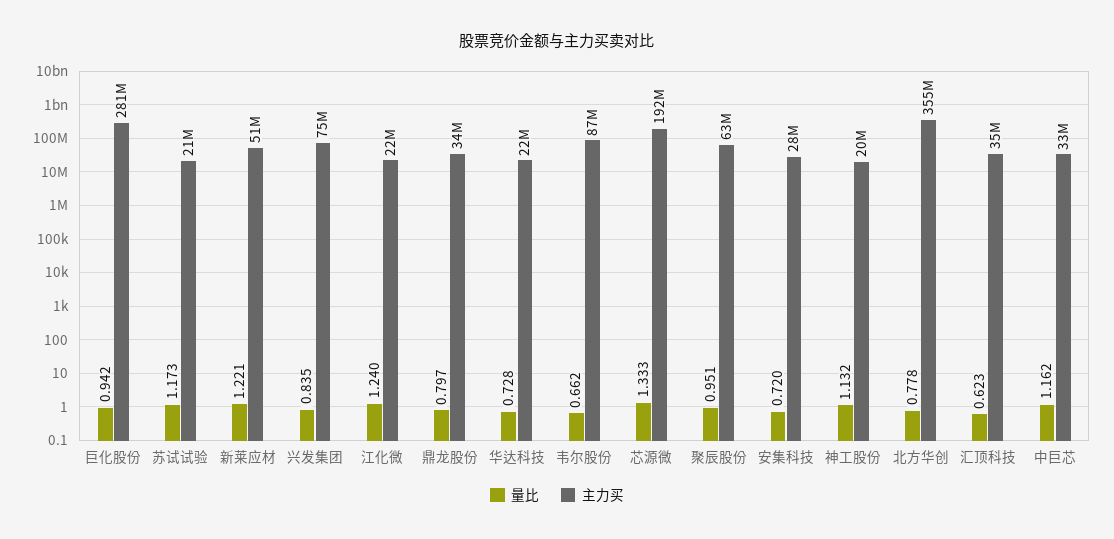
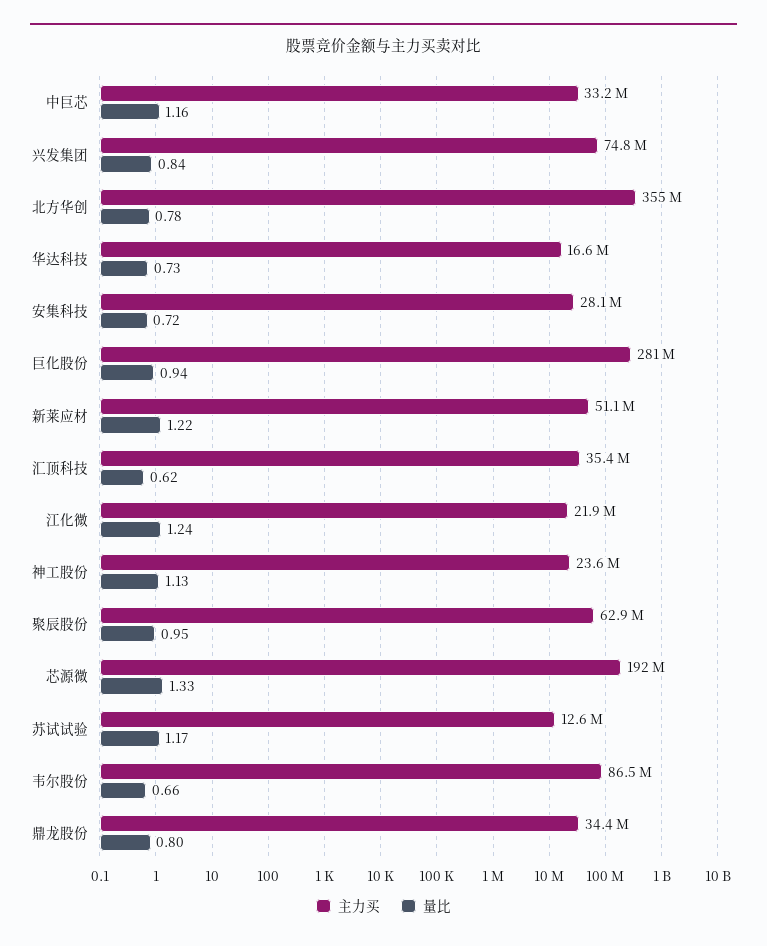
  {
    "量比": {
      "巨化股份": 0.942,
      "苏试试验": 1.173,
      "新莱应材": 1.221,
      "兴发集团": 0.835,
      "江化微": 1.24,
      "鼎龙股份": 0.797,
      "华达科技": 0.728,
      "韦尔股份": 0.662,
      "芯源微": 1.333,
      "聚辰股份": 0.951,
      "安集科技": 0.72,
      "神工股份": 1.132,
      "北方华创": 0.778,
      "汇顶科技": 0.623,
      "中巨芯": 1.162
    },
    "主力买": {
      "巨化股份": 281000000,
-     "苏试试验": 21000000,
+     "苏试试验": 12600000,
      "新莱应材": 51100000,
      "兴发集团": 74800000,
      "江化微": 21900000,
      "鼎龙股份": 34400000,
-     "华达科技": 22000000,
+     "华达科技": 16600000,
      "韦尔股份": 86500000,
      "芯源微": 192000000,
      "聚辰股份": 62900000,
      "安集科技": 28100000,
-     "神工股份": 20000000,
+     "神工股份": 23600000,
      "北方华创": 355000000,
      "汇顶科技": 35400000,
      "中巨芯": 33200000
    }
  }

